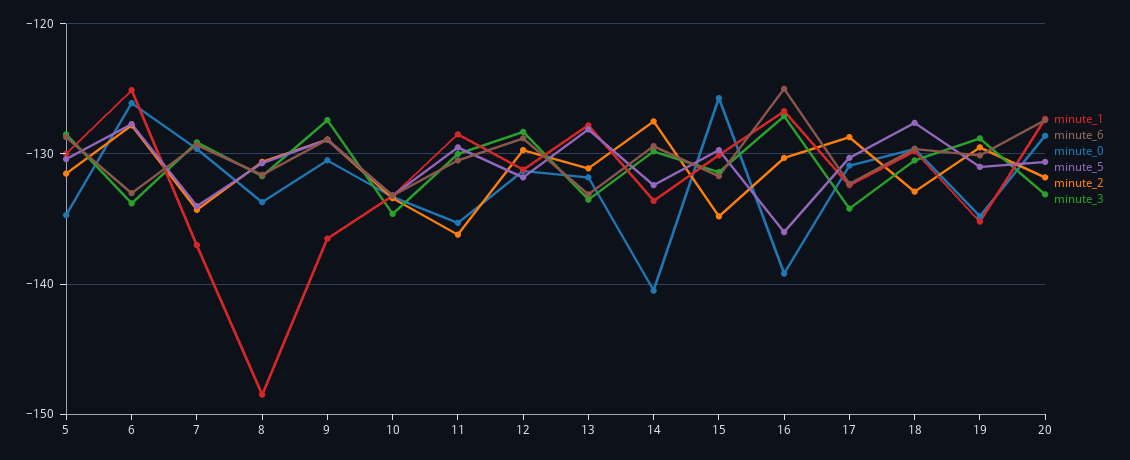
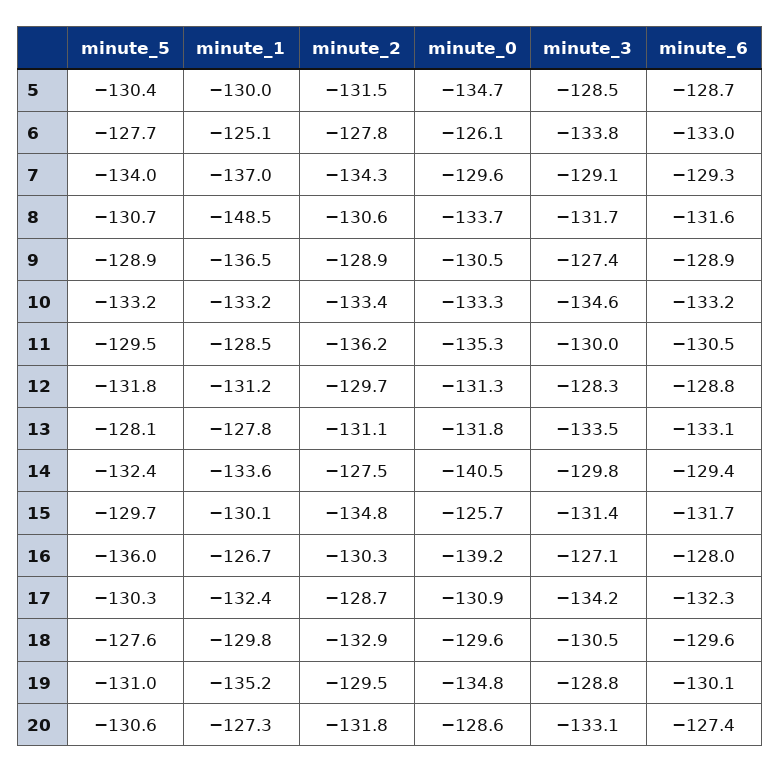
  {
    "minute_1": {
      "5": -130,
      "6": -125.1,
      "7": -137,
      "8": -148.5,
      "9": -136.5,
      "10": -133.2,
      "11": -128.5,
      "12": -131.2,
      "13": -127.8,
      "14": -133.6,
      "15": -130.1,
      "16": -126.7,
      "17": -132.4,
      "18": -129.8,
      "19": -135.2,
      "20": -127.3
    },
    "minute_6": {
      "5": -128.7,
      "6": -133,
      "7": -129.3,
      "8": -131.6,
      "9": -128.9,
      "10": -133.2,
      "11": -130.5,
      "12": -128.8,
      "13": -133.1,
      "14": -129.4,
      "15": -131.7,
-     "16": -125,
+     "16": -128,
      "17": -132.3,
      "18": -129.6,
      "19": -130.1,
      "20": -127.4
    },
    "minute_0": {
      "5": -134.7,
      "6": -126.1,
      "7": -129.6,
      "8": -133.7,
      "9": -130.5,
      "10": -133.3,
      "11": -135.3,
      "12": -131.3,
      "13": -131.8,
      "14": -140.5,
      "15": -125.7,
      "16": -139.2,
      "17": -130.9,
      "18": -129.6,
      "19": -134.8,
      "20": -128.6
    },
    "minute_5": {
      "5": -130.4,
      "6": -127.7,
      "7": -134,
      "8": -130.7,
      "9": -128.9,
      "10": -133.2,
      "11": -129.5,
      "12": -131.8,
      "13": -128.1,
      "14": -132.4,
      "15": -129.7,
      "16": -136,
      "17": -130.3,
      "18": -127.6,
      "19": -131,
      "20": -130.6
    },
    "minute_2": {
      "5": -131.5,
      "6": -127.8,
      "7": -134.3,
      "8": -130.6,
      "9": -128.9,
      "10": -133.4,
      "11": -136.2,
      "12": -129.7,
      "13": -131.1,
      "14": -127.5,
      "15": -134.8,
      "16": -130.3,
      "17": -128.7,
      "18": -132.9,
      "19": -129.5,
      "20": -131.8
    },
    "minute_3": {
      "5": -128.5,
      "6": -133.8,
      "7": -129.1,
      "8": -131.7,
      "9": -127.4,
      "10": -134.6,
      "11": -130,
      "12": -128.3,
      "13": -133.5,
      "14": -129.8,
      "15": -131.4,
      "16": -127.1,
      "17": -134.2,
      "18": -130.5,
      "19": -128.8,
      "20": -133.1
    }
  }

